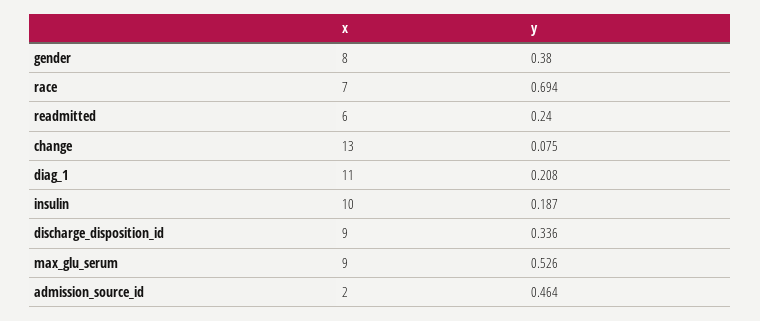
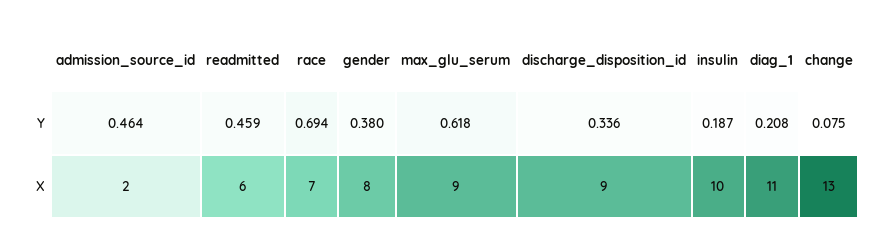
  {
    "x": {
      "gender": 8,
      "race": 7,
      "readmitted": 6,
      "change": 13,
      "diag_1": 11,
      "insulin": 10,
      "discharge_disposition_id": 9,
      "max_glu_serum": 9,
      "admission_source_id": 2
    },
    "y": {
      "gender": 0.38,
      "race": 0.694,
-     "readmitted": 0.24,
+     "readmitted": 0.459,
      "change": 0.075,
      "diag_1": 0.208,
      "insulin": 0.187,
      "discharge_disposition_id": 0.336,
-     "max_glu_serum": 0.526,
+     "max_glu_serum": 0.618,
      "admission_source_id": 0.464
    }
  }

